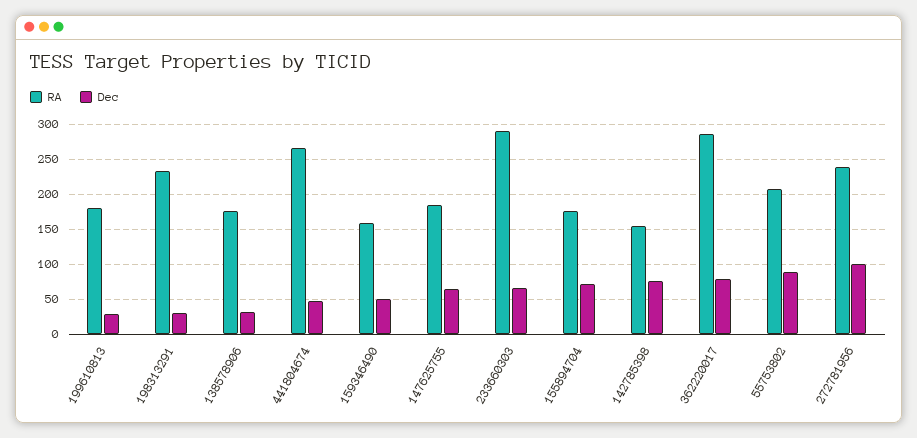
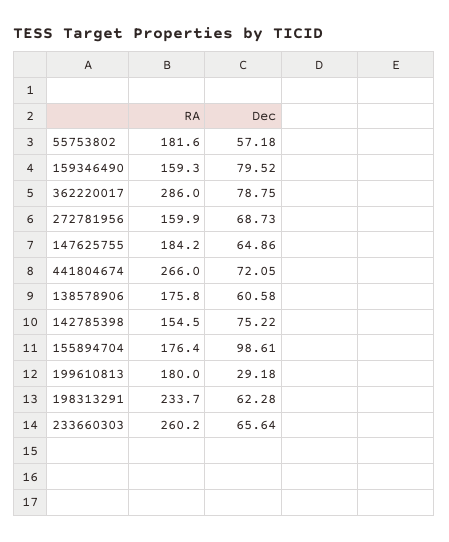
  {
    "RA": {
      "199610813": 180,
      "198313291": 233.7,
      "138578906": 175.8,
      "441804674": 266,
      "159346490": 159.3,
      "147625755": 184.2,
-     "233660303": 290,
+     "233660303": 260.2,
      "155894704": 176.4,
      "142785398": 154.5,
      "362220017": 286,
-     "55753802": 210,
+     "55753802": 181.6,
-     "272781956": 240
+     "272781956": 159.9
    },
    "Dec": {
      "199610813": 29.18,
-     "198313291": 30,
+     "198313291": 62.28,
-     "138578906": 30,
+     "138578906": 60.58,
-     "441804674": 50,
+     "441804674": 72.05,
-     "159346490": 50,
+     "159346490": 79.52,
      "147625755": 64.86,
      "233660303": 65.64,
-     "155894704": 70,
+     "155894704": 98.61,
      "142785398": 75.22,
      "362220017": 78.75,
-     "55753802": 90,
+     "55753802": 57.18,
-     "272781956": 100
+     "272781956": 68.73
    }
  }

